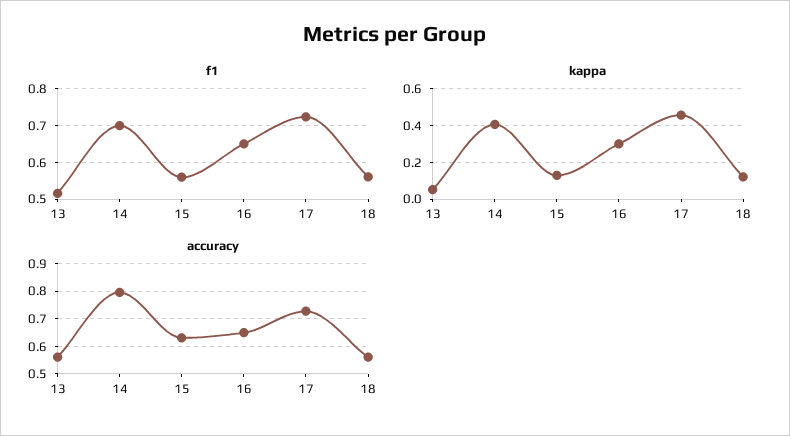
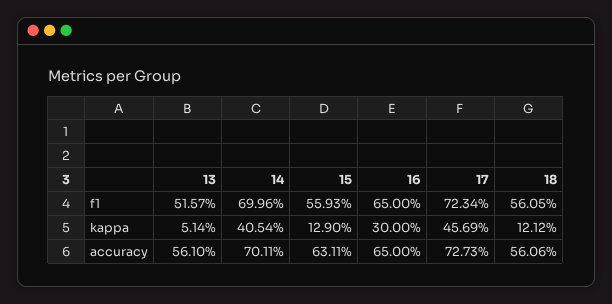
  {
    "f1": {
      "13": 0.5157,
      "14": 0.6996,
      "15": 0.5593,
      "16": 0.65,
      "17": 0.7234,
      "18": 0.5605
    },
    "kappa": {
      "13": 0.0514,
      "14": 0.4054,
      "15": 0.129,
      "16": 0.3,
      "17": 0.4569,
      "18": 0.1212
    },
    "accuracy": {
      "13": 0.561,
-     "14": 0.8,
+     "14": 0.7011,
      "15": 0.6311,
      "16": 0.65,
      "17": 0.7273,
      "18": 0.5606
    }
  }

